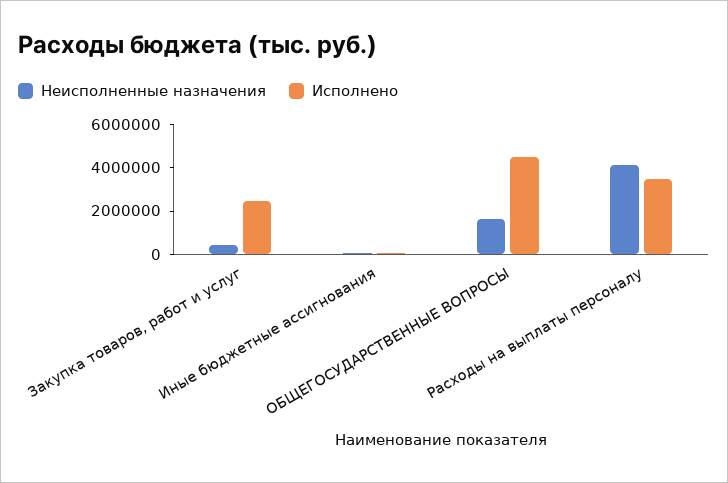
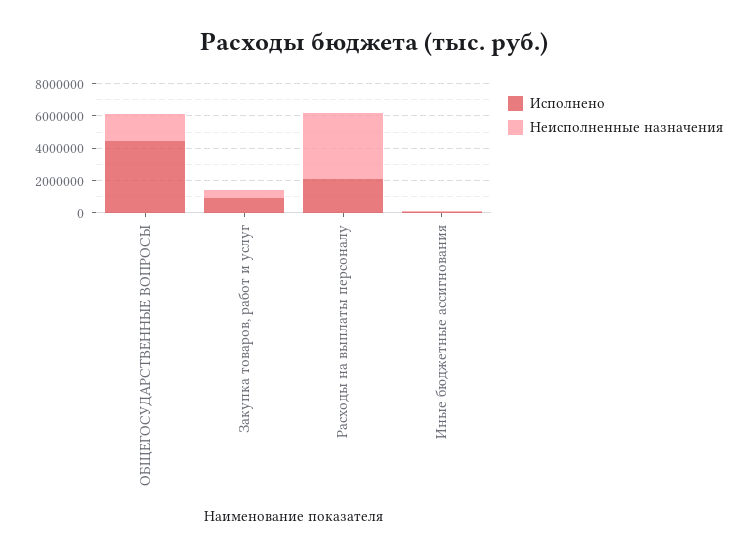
  {
    "Неисполненные назначения": {
      "Закупка товаров, работ и услуг": 500000,
      "Иные бюджетные ассигнования": 0,
      "ОБЩЕГОСУДАРСТВЕННЫЕ ВОПРОСЫ": 1500000,
      "Расходы на выплаты персоналу": 4000000
    },
    "Исполнено": {
-     "Закупка товаров, работ и услуг": 2500000,
+     "Закупка товаров, работ и услуг": 1000000,
      "Иные бюджетные ассигнования": 0,
      "ОБЩЕГОСУДАРСТВЕННЫЕ ВОПРОСЫ": 4500000,
-     "Расходы на выплаты персоналу": 3500000
+     "Расходы на выплаты персоналу": 2000000
    }
  }

